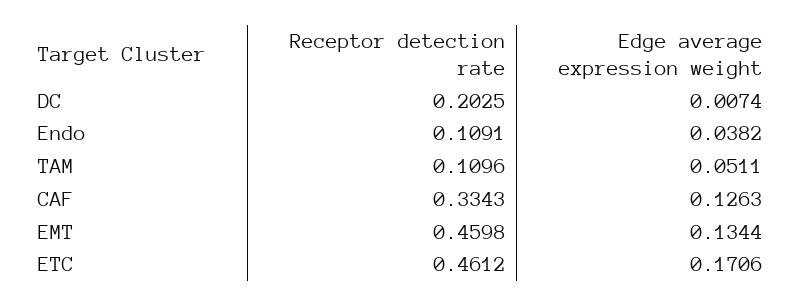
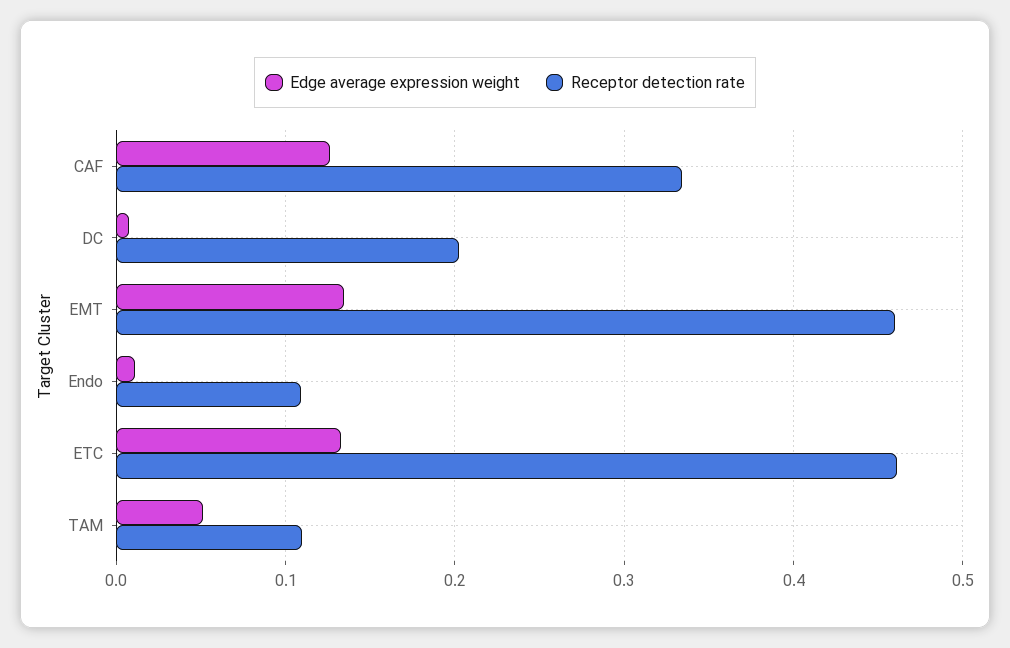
  {
    "Receptor detection rate": {
      "DC": 0.2025,
      "Endo": 0.1091,
      "TAM": 0.1096,
      "CAF": 0.3343,
      "EMT": 0.4598,
      "ETC": 0.4612
    },
    "Edge average expression weight": {
      "DC": 0.0074,
-     "Endo": 0.0382,
+     "Endo": 0.01,
      "TAM": 0.0511,
      "CAF": 0.1263,
      "EMT": 0.1344,
-     "ETC": 0.1706
+     "ETC": 0.13
    }
  }

